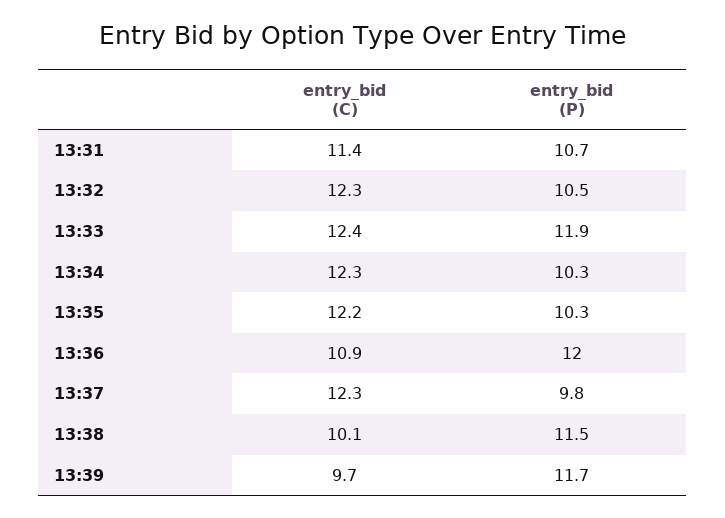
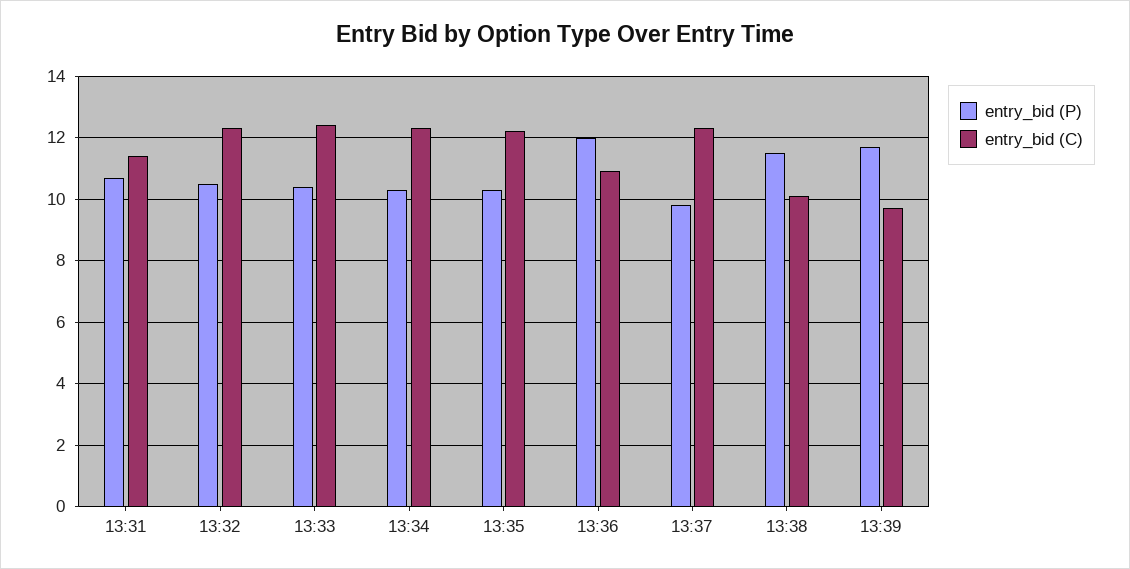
  {
    "entry_bid (C)": {
      "13:31": 11.4,
      "13:32": 12.3,
      "13:33": 12.4,
      "13:34": 12.3,
      "13:35": 12.2,
      "13:36": 10.9,
      "13:37": 12.3,
      "13:38": 10.1,
      "13:39": 9.7
    },
    "entry_bid (P)": {
      "13:31": 10.7,
      "13:32": 10.5,
-     "13:33": 11.9,
+     "13:33": 10.5,
      "13:34": 10.3,
      "13:35": 10.3,
      "13:36": 12,
      "13:37": 9.8,
      "13:38": 11.5,
      "13:39": 11.7
    }
  }

